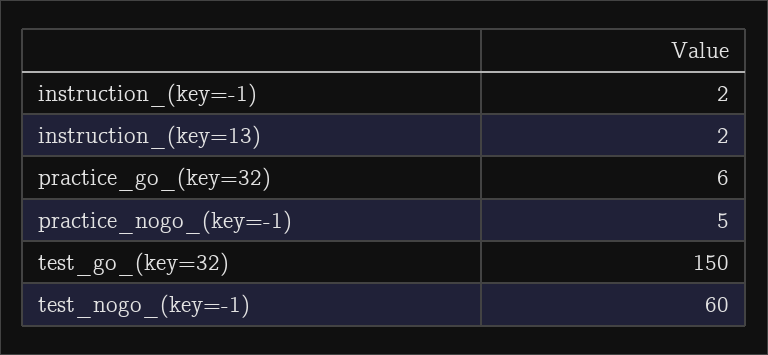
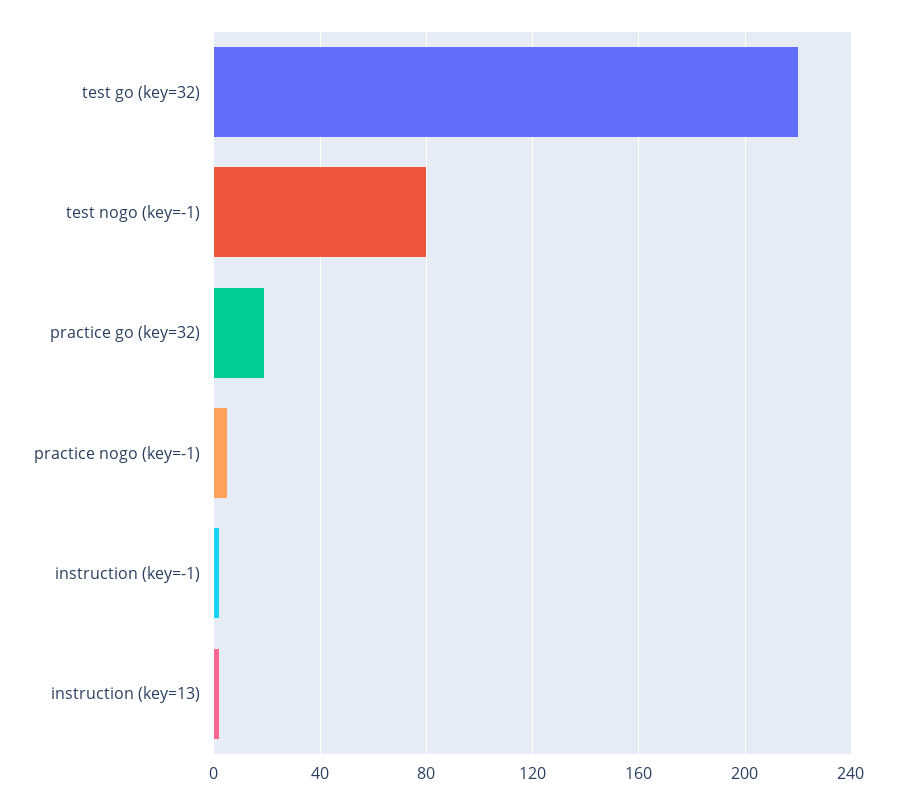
  {
    "instruction_(key=-1)": 2,
    "instruction_(key=13)": 2,
-   "practice_go_(key=32)": 6,
+   "practice_go_(key=32)": 20,
    "practice_nogo_(key=-1)": 5,
-   "test_go_(key=32)": 150,
+   "test_go_(key=32)": 220,
-   "test_nogo_(key=-1)": 60
+   "test_nogo_(key=-1)": 80
  }

